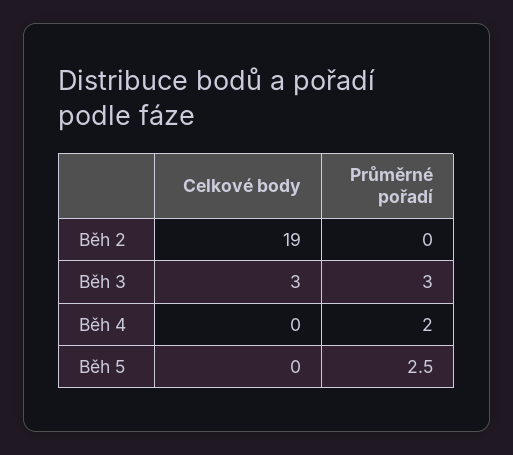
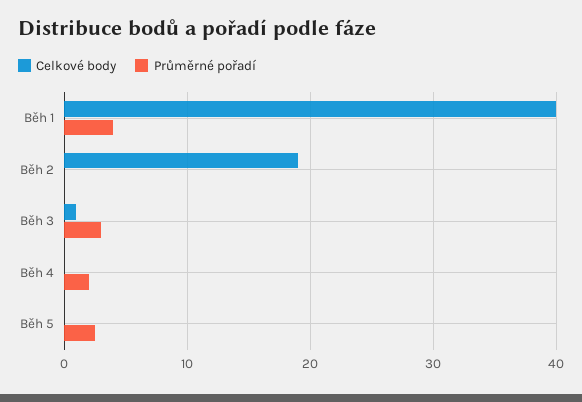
  {
    "Celkové body": {
      "Běh 2": 19,
-     "Běh 3": 3,
+     "Běh 3": 1,
      "Běh 4": 0,
-     "Běh 5": 0
+     "Běh 5": 0,
+     "Běh 1": 40
    },
    "Průměrné pořadí": {
      "Běh 2": 0,
      "Běh 3": 3,
      "Běh 4": 2,
-     "Běh 5": 2.5
+     "Běh 5": 2.5,
+     "Běh 1": 4
    }
  }

